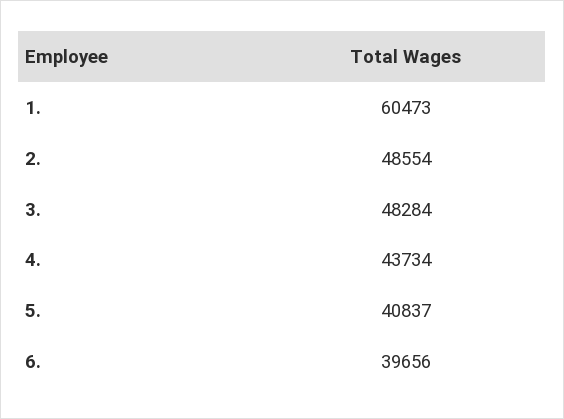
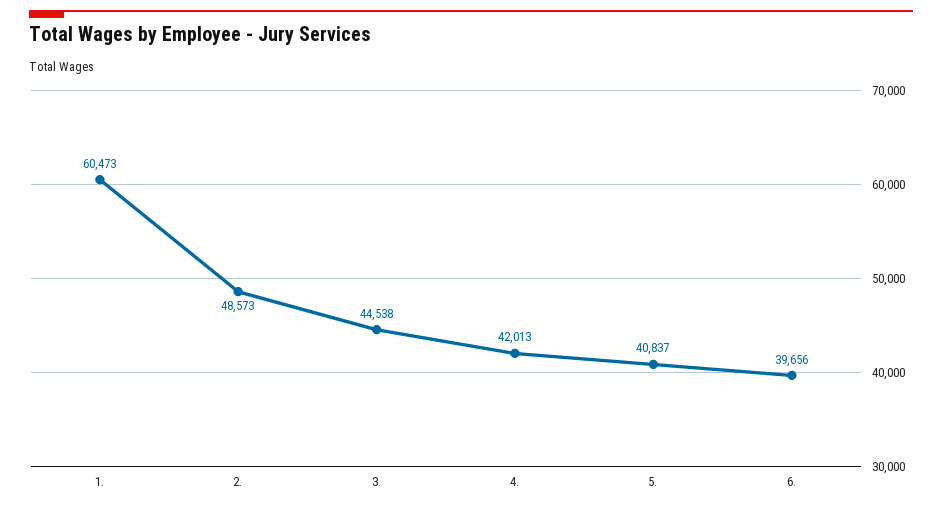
  {
    "1.": 60473,
-   "2.": 48554,
+   "2.": 48573,
-   "3.": 48284,
+   "3.": 44538,
-   "4.": 43734,
+   "4.": 42013,
    "5.": 40837,
    "6.": 39656
  }

